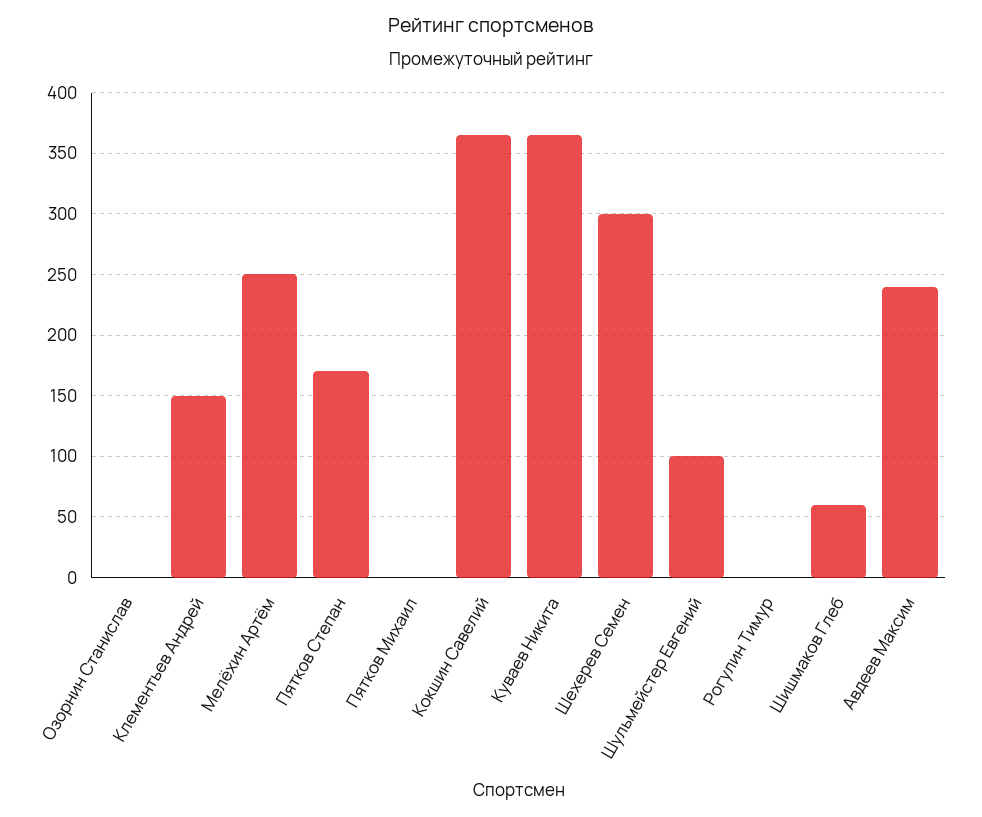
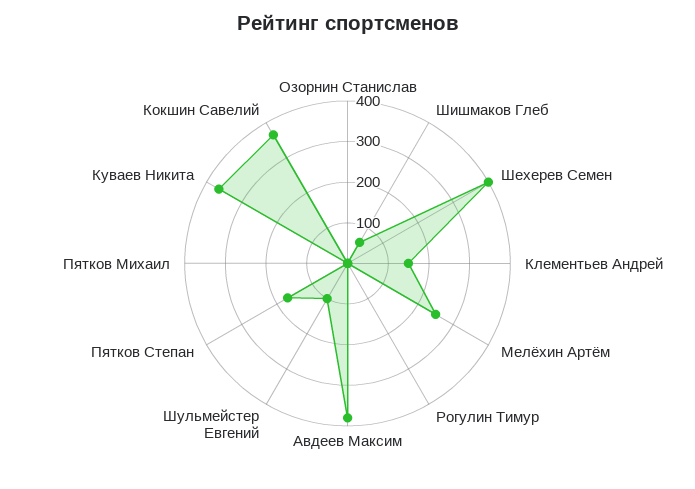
  {
    "Озорнин Станислав": 0,
    "Клементьев Андрей": 150,
    "Мелёхин Артём": 250,
    "Пятков Степан": 170,
    "Пятков Михаил": 0,
    "Кокшин Савелий": 365,
    "Куваев Никита": 365,
-   "Шехерев Семен": 300,
+   "Шехерев Семен": 400,
    "Шульмейстер Евгений": 100,
    "Рогулин Тимур": 0,
    "Шишмаков Глеб": 60,
-   "Авдеев Максим": 240
+   "Авдеев Максим": 380
  }

